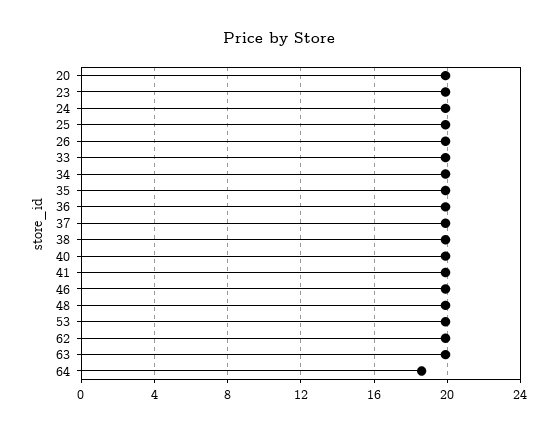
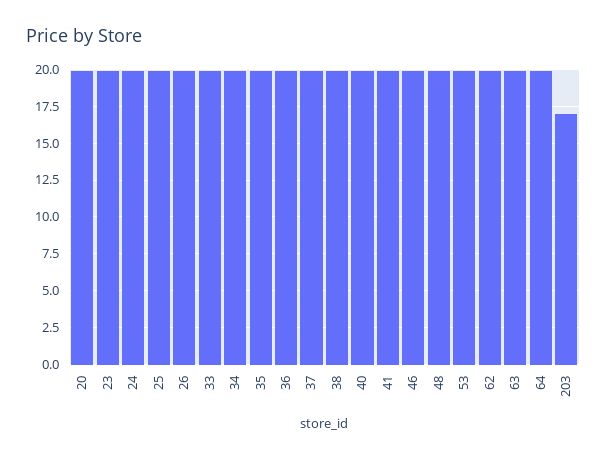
  {
    "20": 20,
    "23": 20,
    "24": 20,
    "25": 20,
    "26": 20,
    "33": 20,
    "34": 20,
    "35": 20,
    "36": 20,
    "37": 20,
    "38": 20,
    "40": 20,
    "41": 20,
    "46": 20,
    "48": 20,
    "53": 20,
    "62": 20,
    "63": 20,
-   "64": 18.5
+   "64": 20,
+   "203": 17
  }

